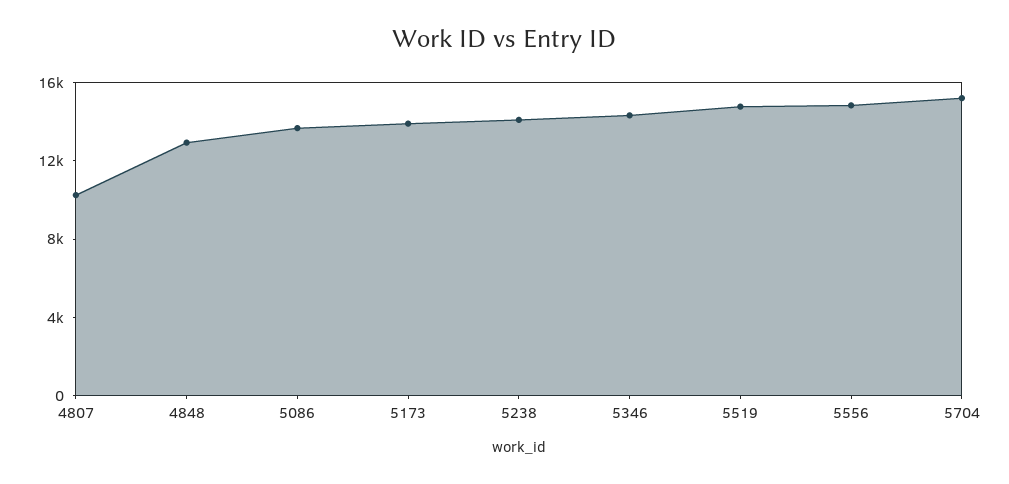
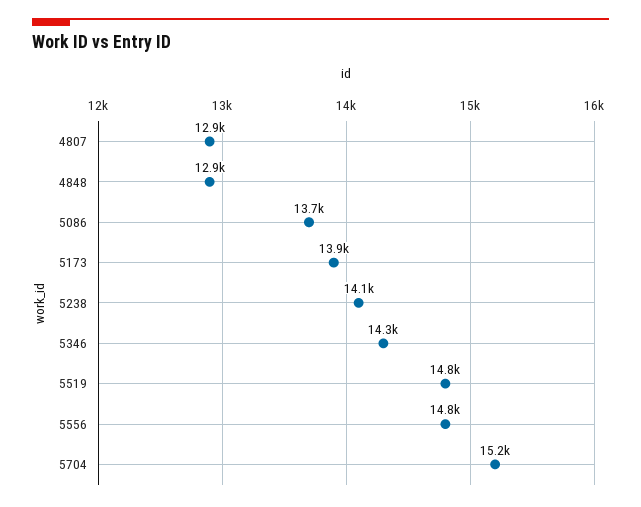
  {
-   "4807": 10000,
+   "4807": 12900,
    "4848": 12900,
    "5086": 13700,
    "5173": 13900,
    "5238": 14100,
    "5346": 14300,
    "5519": 14800,
    "5556": 14800,
    "5704": 15200
  }

